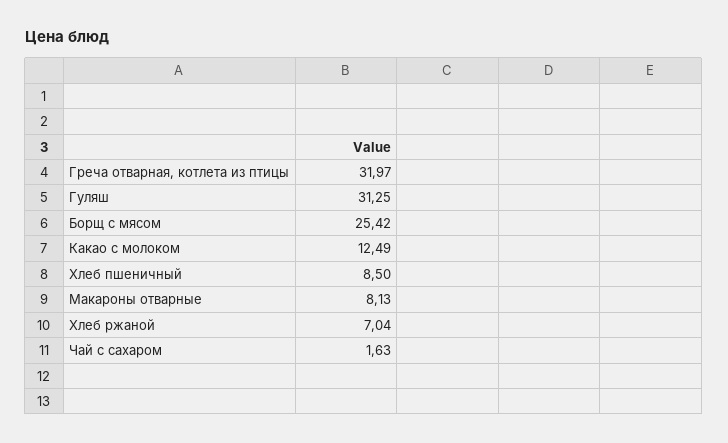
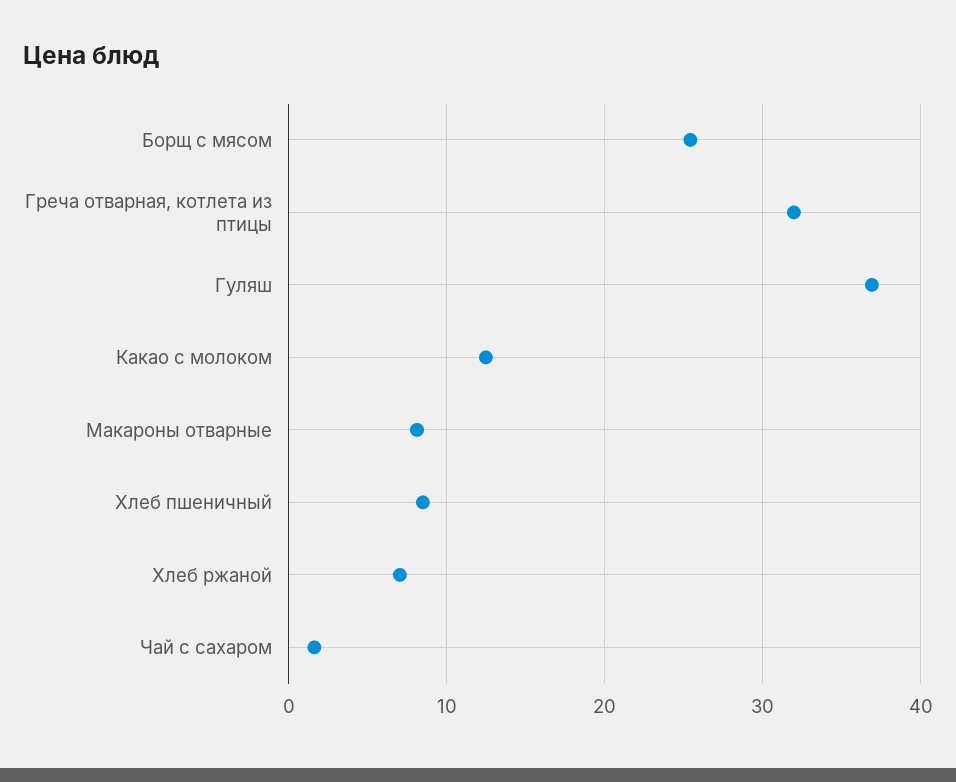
  {
    "Греча отварная, котлета из птицы": 31.97,
-   "Гуляш": 31.25,
+   "Гуляш": 37,
    "Борщ с мясом": 25.42,
    "Какао с молоком": 12.49,
    "Хлеб пшеничный": 8.5,
    "Макароны отварные": 8.13,
    "Хлеб ржаной": 7.04,
    "Чай с сахаром": 1.63
  }

